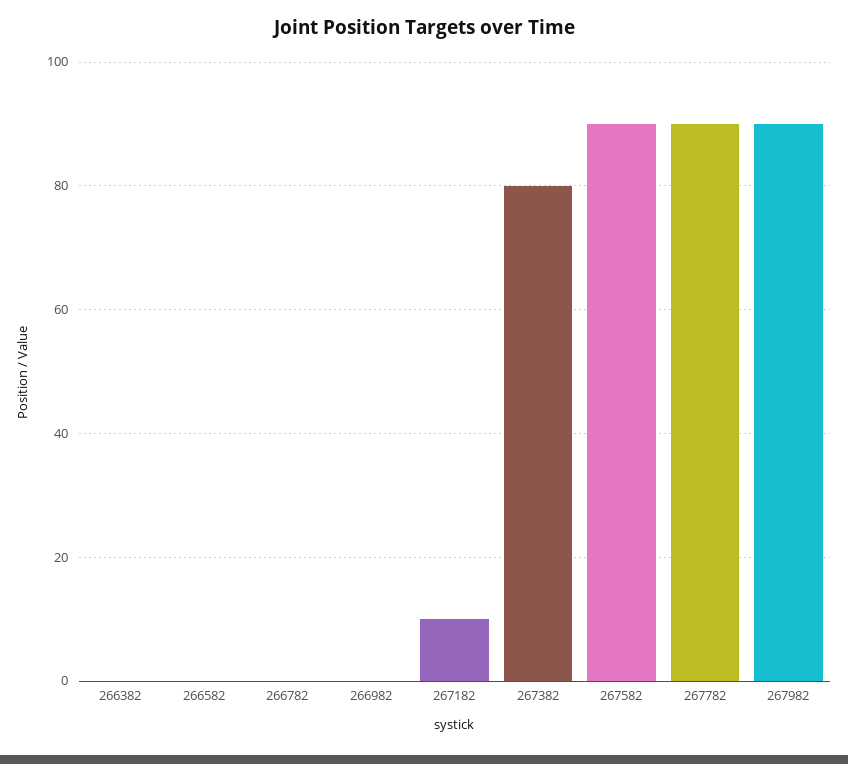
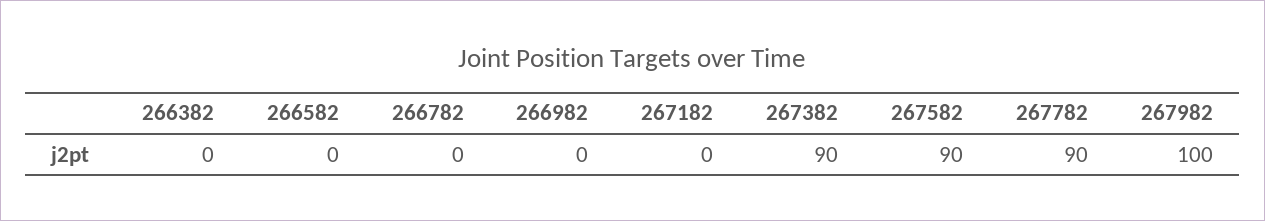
  {
    "266382": 0,
    "266582": 0,
    "266782": 0,
    "266982": 0,
-   "267182": 10,
+   "267182": 0,
-   "267382": 80,
+   "267382": 90,
    "267582": 90,
    "267782": 90,
-   "267982": 90
+   "267982": 100
  }

